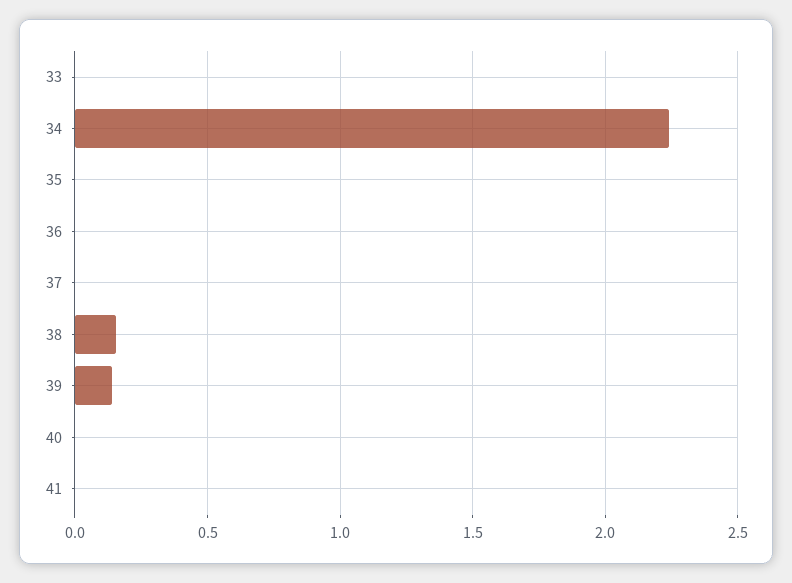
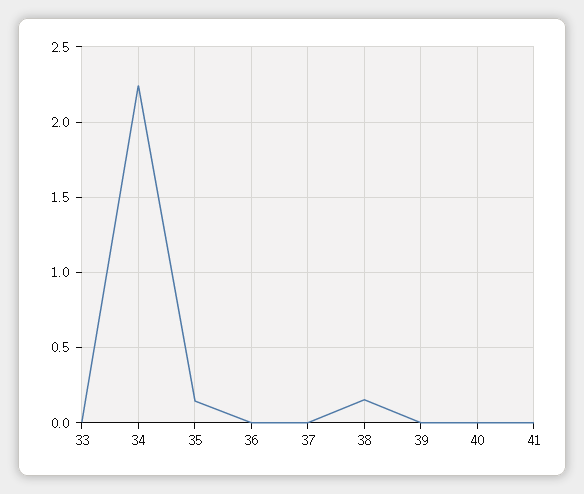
  {
    "33": 0,
    "34": 2.25,
-   "35": 0,
+   "35": 0.15,
    "36": 0,
    "37": 0,
    "38": 0.15,
-   "39": 0.15,
+   "39": 0,
    "40": 0,
    "41": 0
  }

